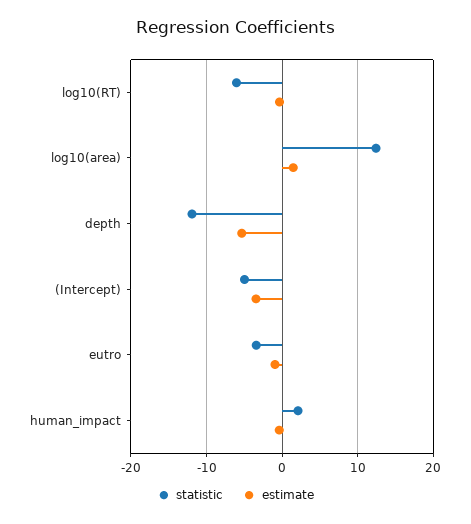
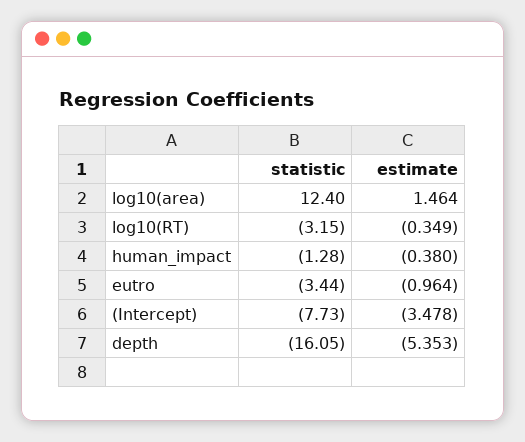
  {
    "statistic": {
-     "log10(RT)": -6,
+     "log10(RT)": -3.15,
      "log10(area)": 12.4,
-     "depth": -12,
+     "depth": -16.05,
-     "(Intercept)": -5,
+     "(Intercept)": -7.73,
      "eutro": -3.44,
-     "human_impact": 2
+     "human_impact": -1.28
    },
    "estimate": {
      "log10(RT)": -0.349,
      "log10(area)": 1.464,
      "depth": -5.353,
      "(Intercept)": -3.478,
      "eutro": -0.964,
      "human_impact": -0.38
    }
  }

